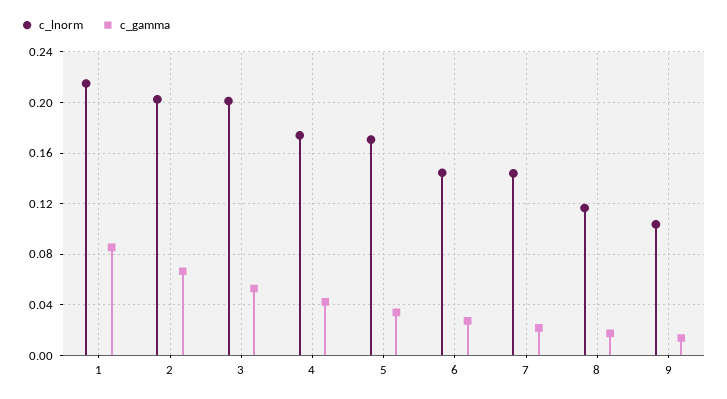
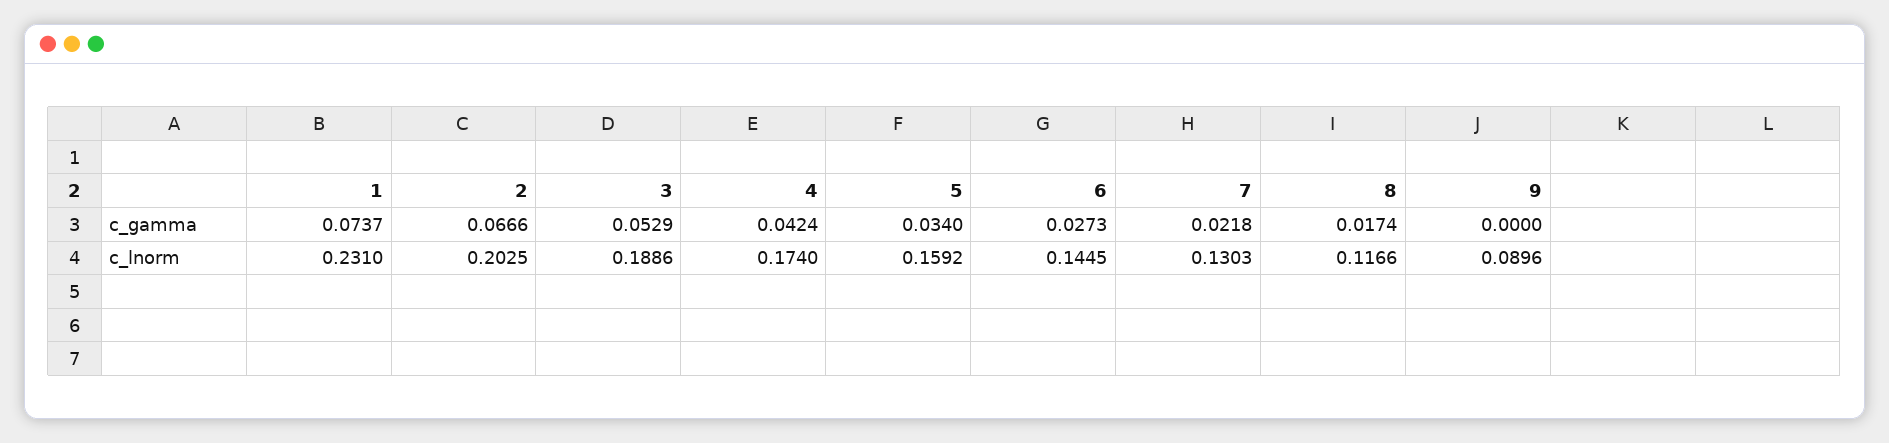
  {
    "c_lnorm": {
-     "1": 0.215,
+     "1": 0.231,
      "2": 0.2025,
-     "3": 0.2,
+     "3": 0.1886,
      "4": 0.174,
-     "5": 0.17,
+     "5": 0.1592,
      "6": 0.1445,
-     "7": 0.145,
+     "7": 0.1303,
      "8": 0.1166,
-     "9": 0.105
+     "9": 0.0896
    },
    "c_gamma": {
-     "1": 0.085,
+     "1": 0.0737,
      "2": 0.0666,
      "3": 0.0529,
      "4": 0.0424,
      "5": 0.034,
      "6": 0.0273,
      "7": 0.0218,
      "8": 0.0174,
-     "9": 0.015
+     "9": 0
    }
  }

